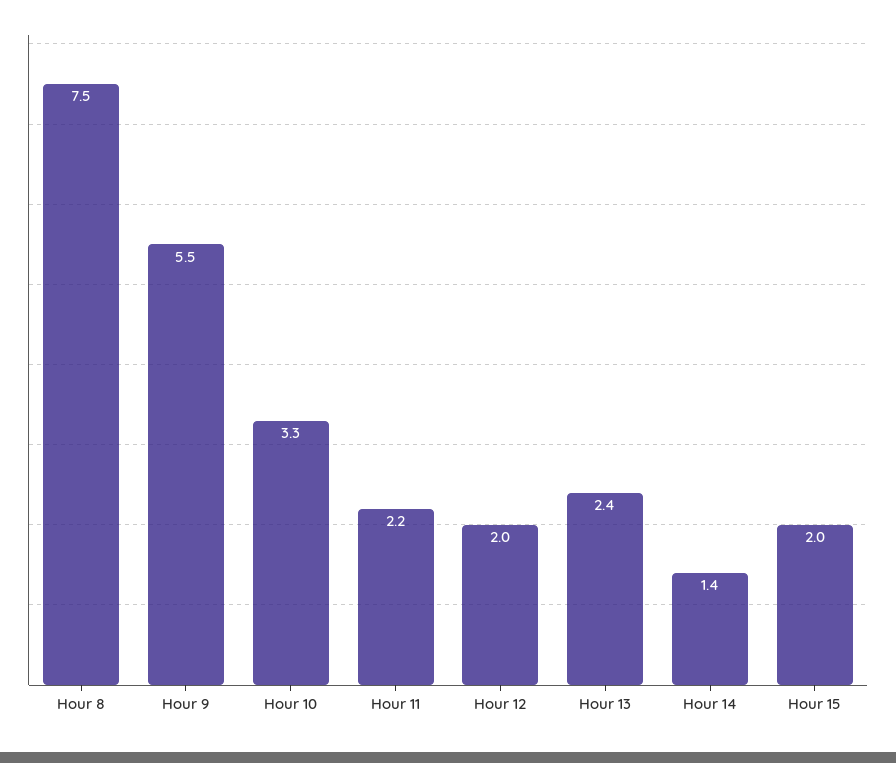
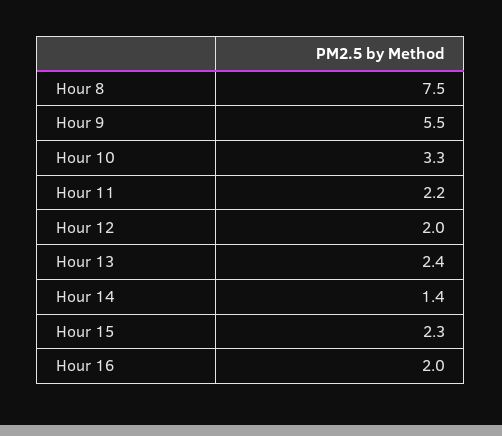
  {
    "Hour 8": 7.5,
    "Hour 9": 5.5,
    "Hour 10": 3.3,
    "Hour 11": 2.2,
    "Hour 12": 2,
    "Hour 13": 2.4,
    "Hour 14": 1.4,
-   "Hour 15": 2
+   "Hour 15": 2.3,
+   "Hour 16": 2
  }

